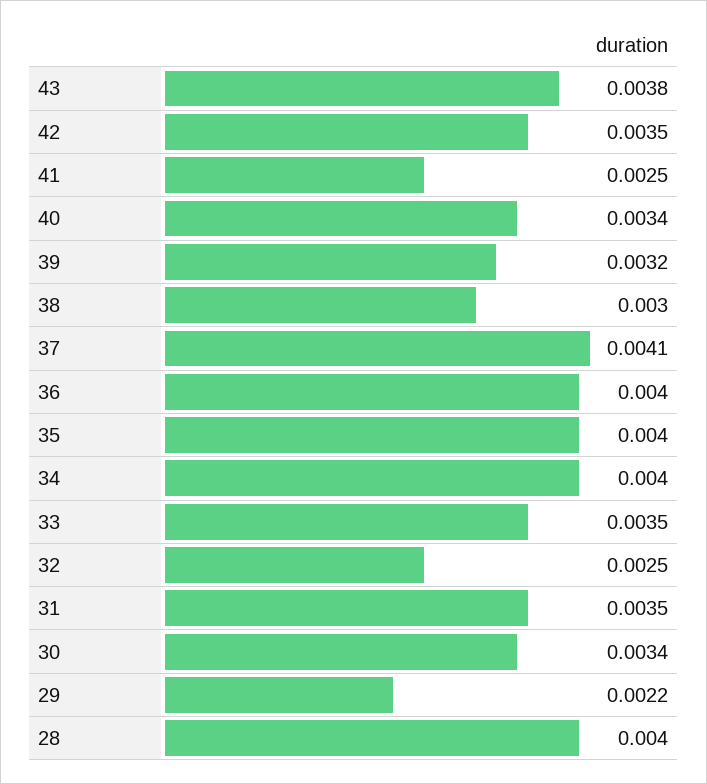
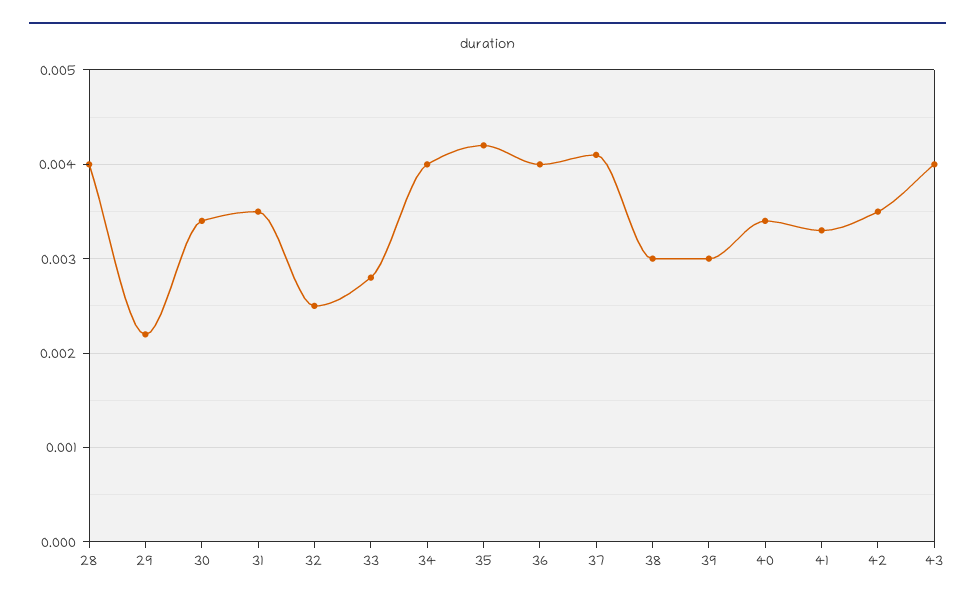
  {
-   "43": 0.0038,
+   "43": 0.004,
    "42": 0.0035,
-   "41": 0.0025,
+   "41": 0.0033,
    "40": 0.0034,
-   "39": 0.0032,
+   "39": 0.003,
    "38": 0.003,
    "37": 0.0041,
    "36": 0.004,
-   "35": 0.004,
+   "35": 0.0042,
    "34": 0.004,
-   "33": 0.0035,
+   "33": 0.0028,
    "32": 0.0025,
    "31": 0.0035,
    "30": 0.0034,
    "29": 0.0022,
    "28": 0.004
  }

